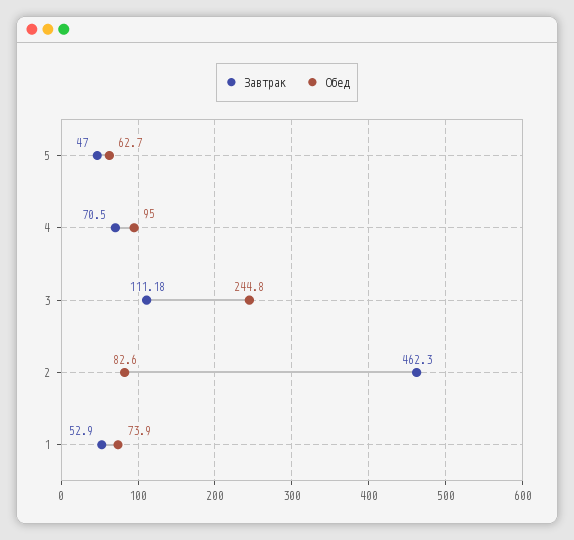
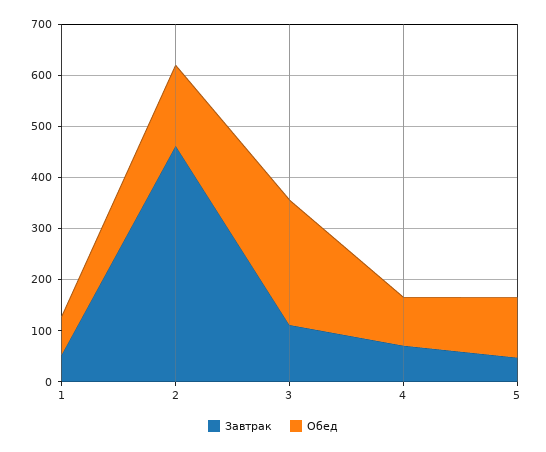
  {
    "Завтрак": {
      "5": 47,
      "4": 70.5,
      "3": 111.18,
      "2": 462.3,
      "1": 52.9
    },
    "Обед": {
-     "5": 62.7,
+     "5": 120,
      "4": 95,
      "3": 244.8,
-     "2": 82.6,
+     "2": 160,
      "1": 73.9
    }
  }

